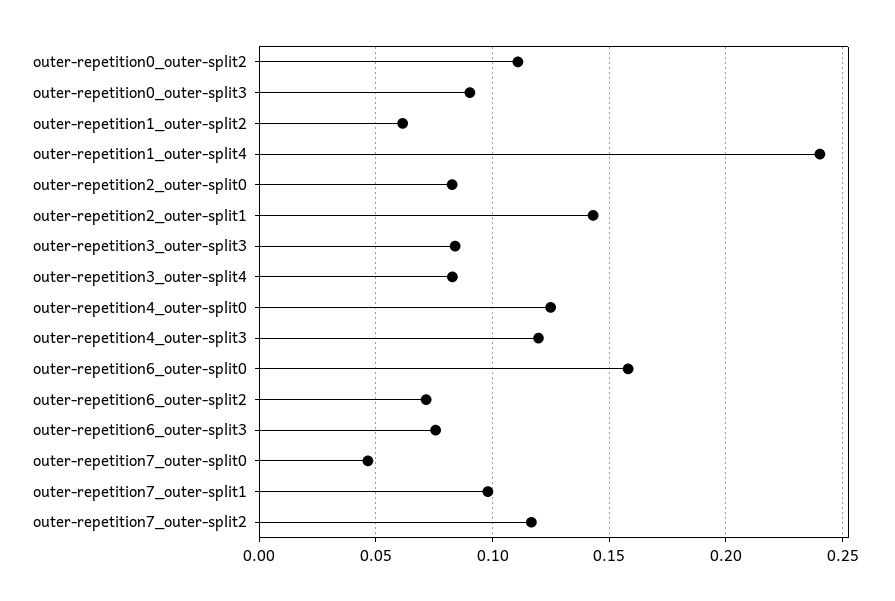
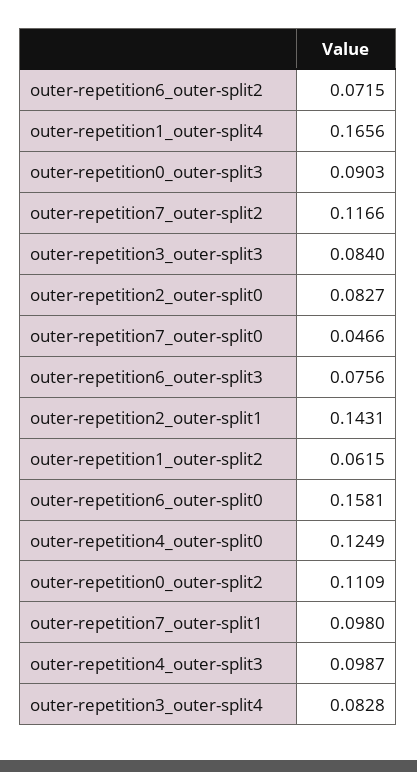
  {
    "outer-repetition0_outer-split2": 0.1109,
    "outer-repetition0_outer-split3": 0.0903,
    "outer-repetition1_outer-split2": 0.0615,
-   "outer-repetition1_outer-split4": 0.24,
+   "outer-repetition1_outer-split4": 0.1656,
    "outer-repetition2_outer-split0": 0.0827,
    "outer-repetition2_outer-split1": 0.1431,
    "outer-repetition3_outer-split3": 0.084,
    "outer-repetition3_outer-split4": 0.0828,
    "outer-repetition4_outer-split0": 0.1249,
-   "outer-repetition4_outer-split3": 0.12,
+   "outer-repetition4_outer-split3": 0.0987,
    "outer-repetition6_outer-split0": 0.1581,
    "outer-repetition6_outer-split2": 0.0715,
    "outer-repetition6_outer-split3": 0.0756,
    "outer-repetition7_outer-split0": 0.0466,
    "outer-repetition7_outer-split1": 0.098,
    "outer-repetition7_outer-split2": 0.1166
  }

